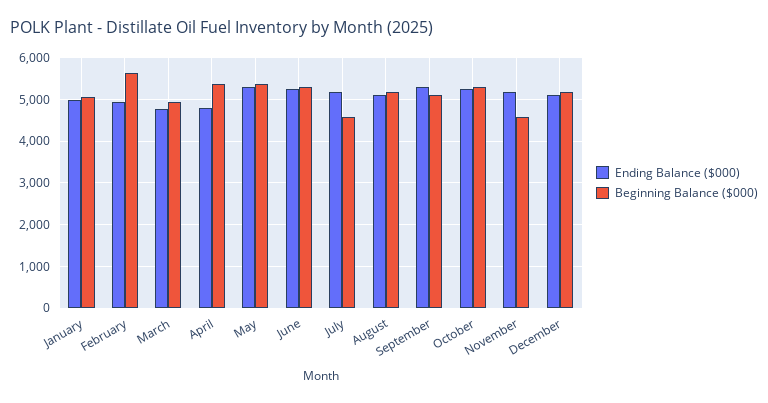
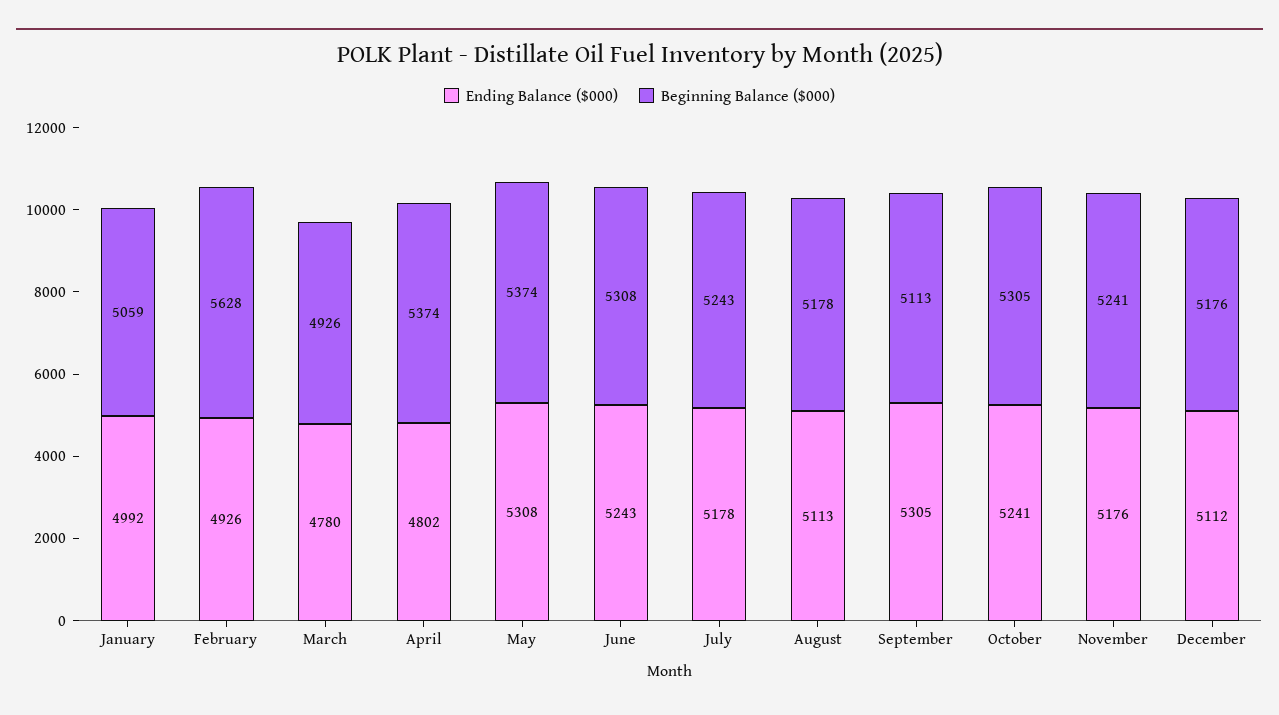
  {
    "Ending Balance ($000)": {
      "January": 4992,
      "February": 4926,
      "March": 4780,
      "April": 4802,
      "May": 5308,
      "June": 5243,
      "July": 5178,
      "August": 5113,
      "September": 5305,
      "October": 5241,
      "November": 5176,
      "December": 5112
    },
    "Beginning Balance ($000)": {
      "January": 5059,
      "February": 5628,
      "March": 4926,
      "April": 5374,
      "May": 5374,
      "June": 5308,
-     "July": 4600,
+     "July": 5243,
      "August": 5178,
      "September": 5113,
      "October": 5305,
-     "November": 4600,
+     "November": 5241,
      "December": 5176
    }
  }

